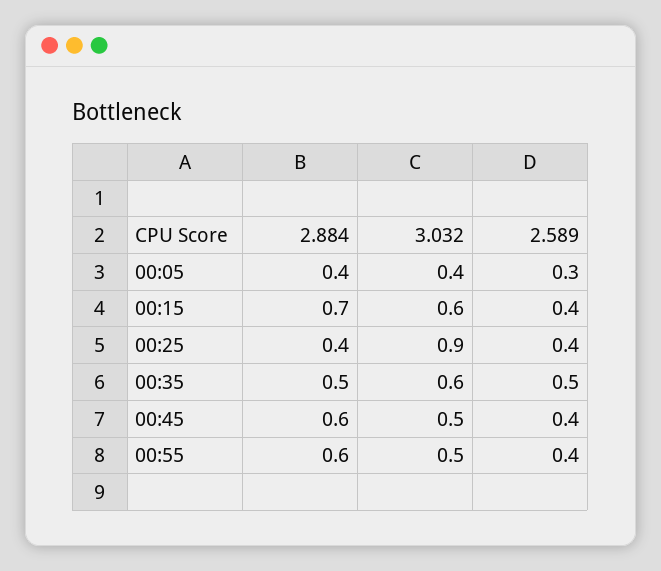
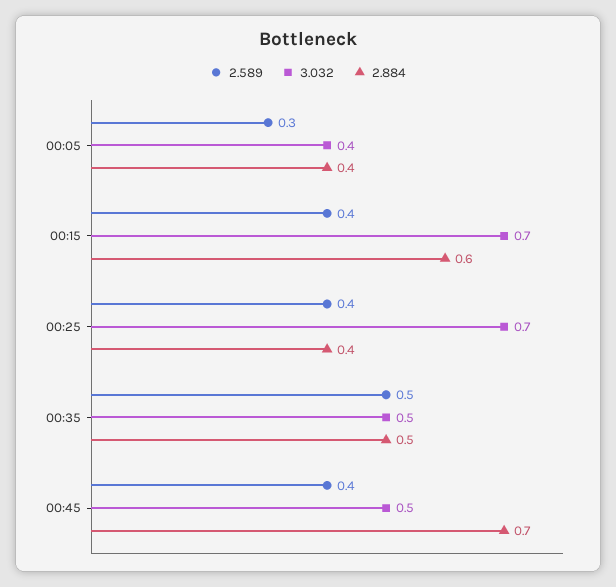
  {
    "2.884": {
      "00:05": 0.4,
-     "00:15": 0.7,
+     "00:15": 0.6,
      "00:25": 0.4,
      "00:35": 0.5,
-     "00:45": 0.6,
+     "00:45": 0.7
-     "00:55": 0.6
    },
    "3.032": {
      "00:05": 0.4,
-     "00:15": 0.6,
+     "00:15": 0.7,
-     "00:25": 0.9,
+     "00:25": 0.7,
-     "00:35": 0.6,
+     "00:35": 0.5,
-     "00:45": 0.5,
+     "00:45": 0.5
-     "00:55": 0.5
    },
    "2.589": {
      "00:05": 0.3,
      "00:15": 0.4,
      "00:25": 0.4,
      "00:35": 0.5,
-     "00:45": 0.4,
+     "00:45": 0.4
-     "00:55": 0.4
    }
  }

